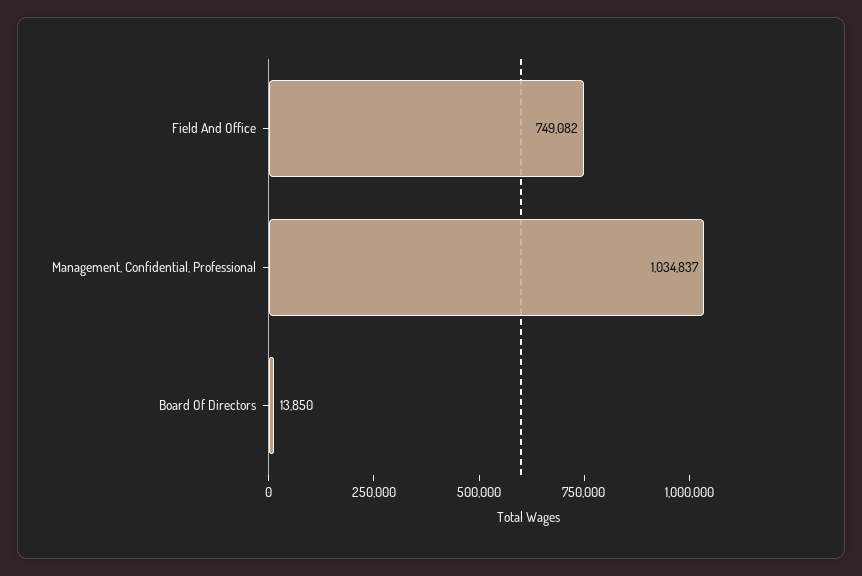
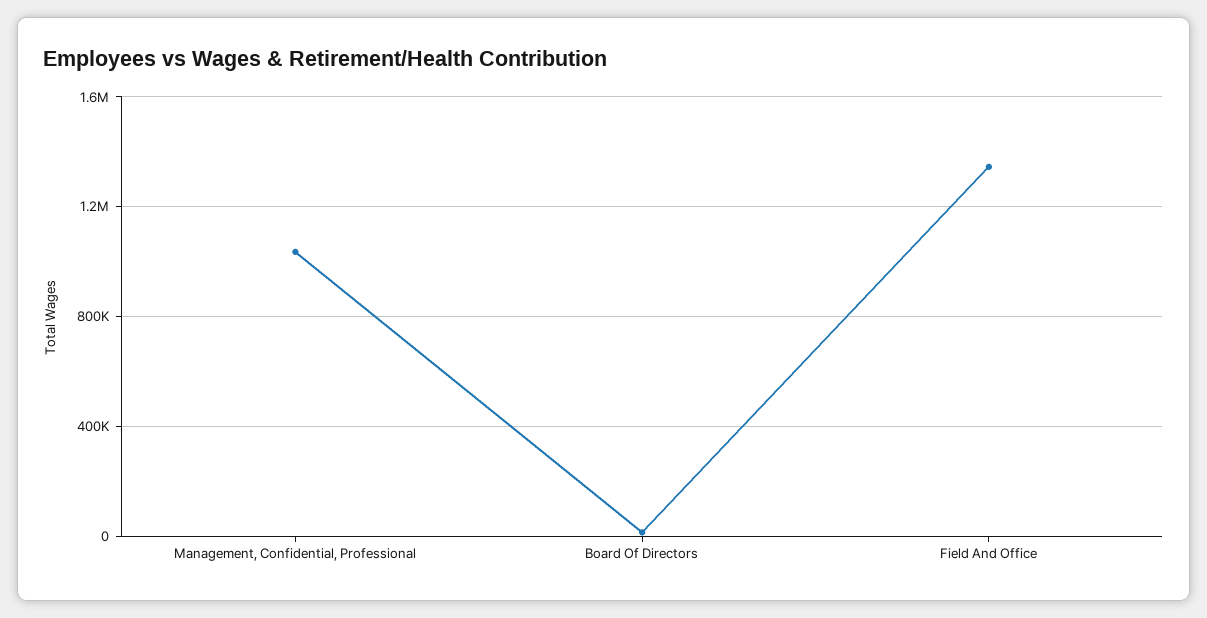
  {
-   "Field And Office": 749082,
+   "Field And Office": 1350000,
    "Management, Confidential, Professional": 1034837,
    "Board Of Directors": 13850
  }

